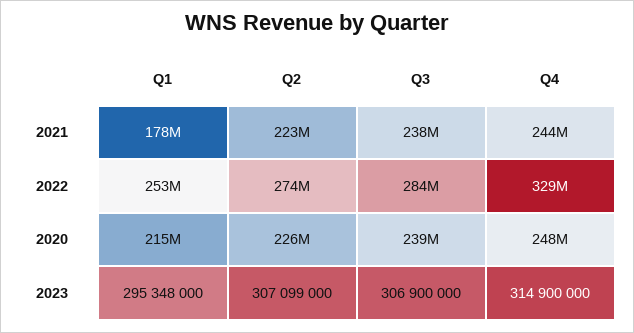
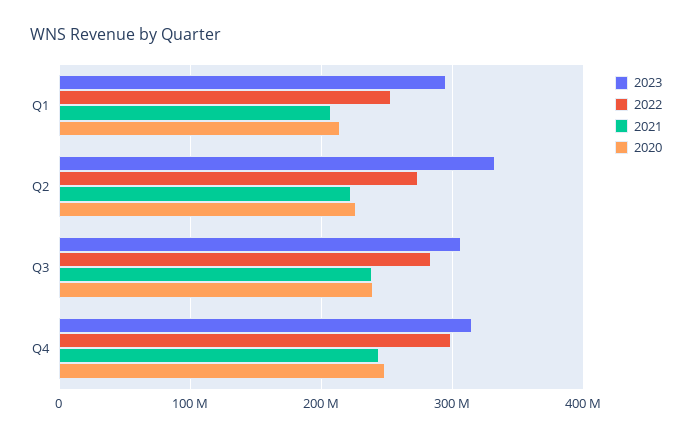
  {
    "2021": {
-     "Q1": 178000000,
+     "Q1": 210000000,
      "Q2": 223000000,
      "Q3": 238000000,
      "Q4": 244000000
    },
    "2022": {
      "Q1": 253000000,
      "Q2": 274000000,
      "Q3": 284000000,
-     "Q4": 329000000
+     "Q4": 300000000
    },
    "2020": {
      "Q1": 215000000,
      "Q2": 226000000,
      "Q3": 239000000,
      "Q4": 248000000
    },
    "2023": {
      "Q1": 295348000,
-     "Q2": 307099000,
+     "Q2": 330000000,
      "Q3": 306900000,
      "Q4": 314900000
    }
  }

